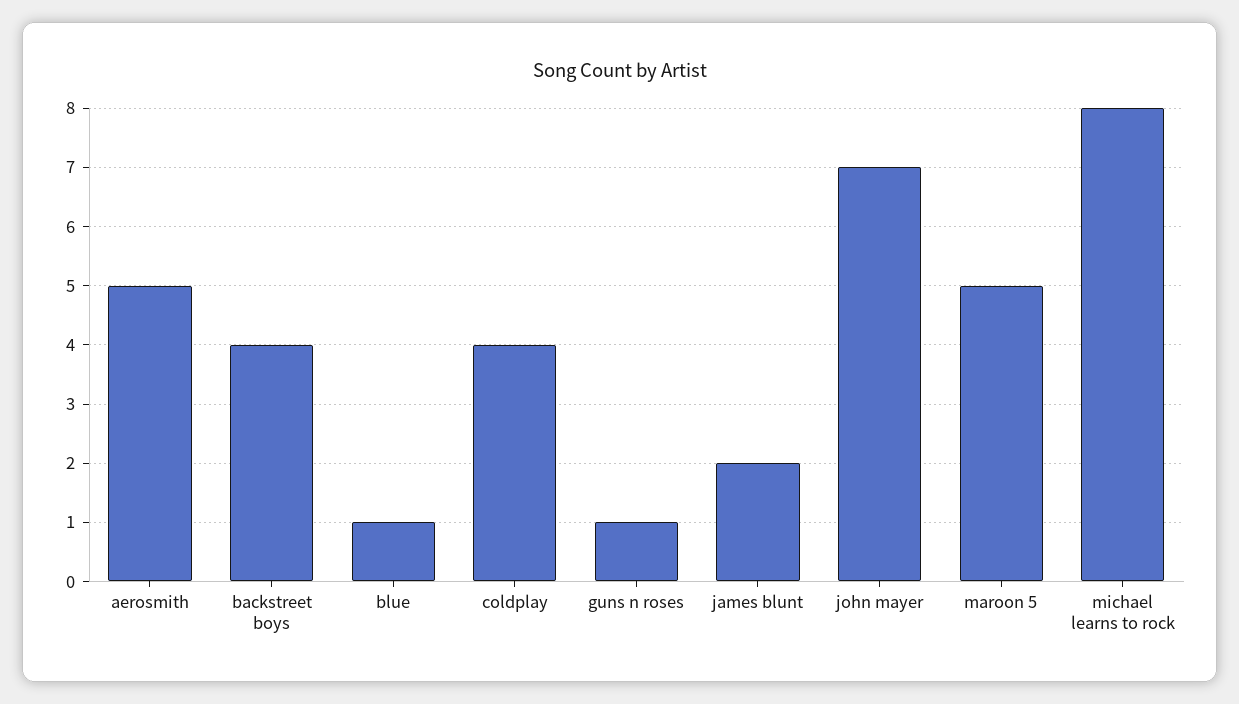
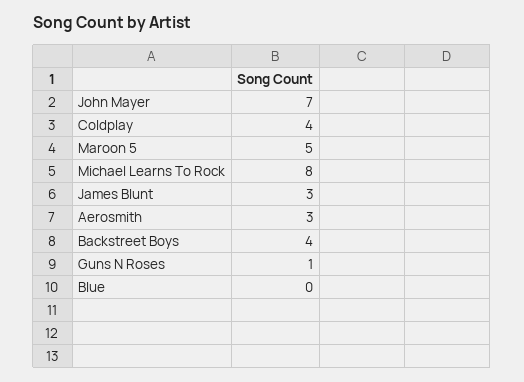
  {
-   "aerosmith": 5,
+   "aerosmith": 3,
    "backstreet boys": 4,
-   "blue": 1,
+   "blue": 0,
    "coldplay": 4,
    "guns n roses": 1,
-   "james blunt": 2,
+   "james blunt": 3,
    "john mayer": 7,
    "maroon 5": 5,
    "michael learns to rock": 8
  }

